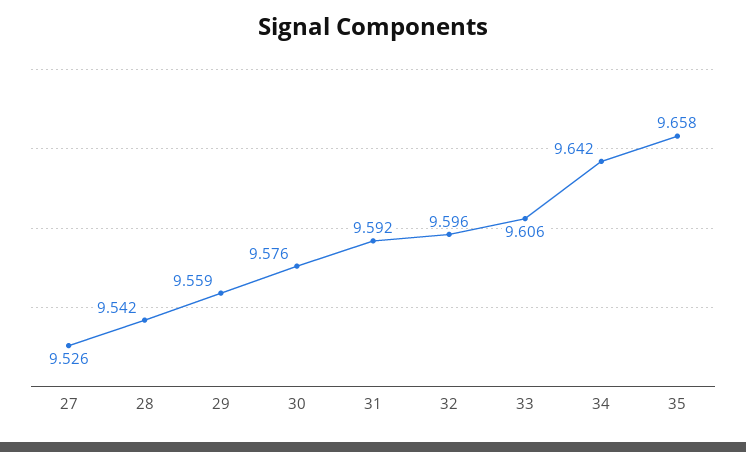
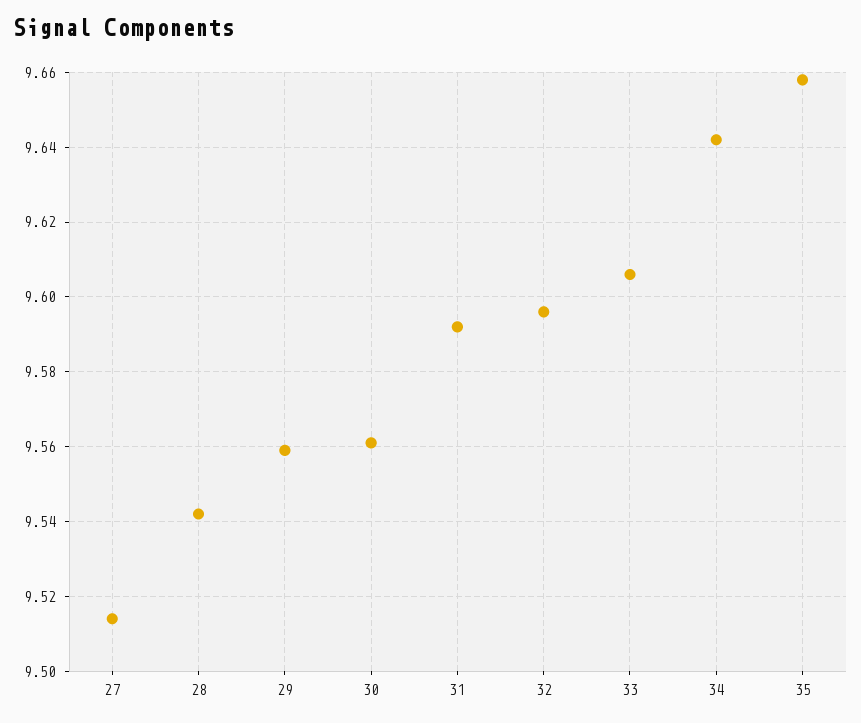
  {
-   "27": 9.526,
+   "27": 9.515,
    "28": 9.542,
    "29": 9.559,
-   "30": 9.576,
+   "30": 9.56,
    "31": 9.592,
    "32": 9.596,
    "33": 9.606,
    "34": 9.642,
    "35": 9.658
  }

